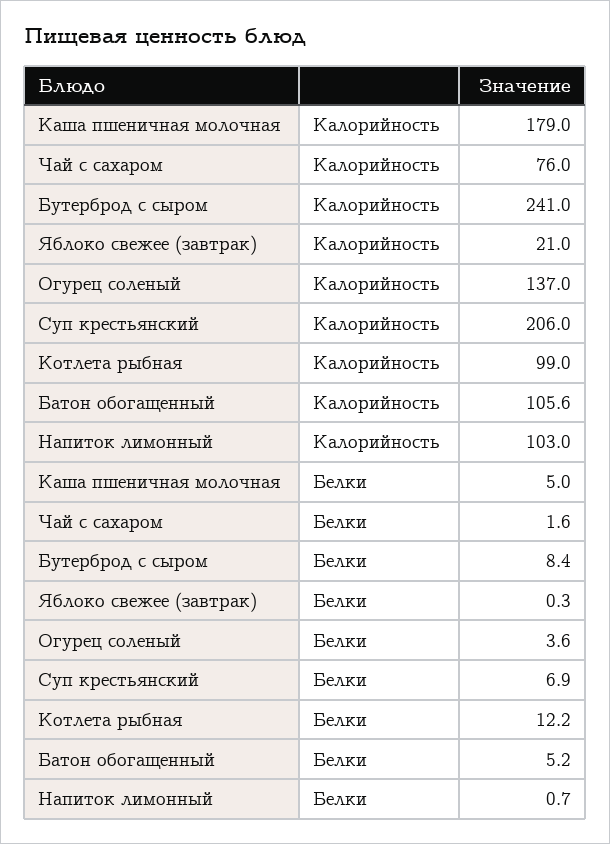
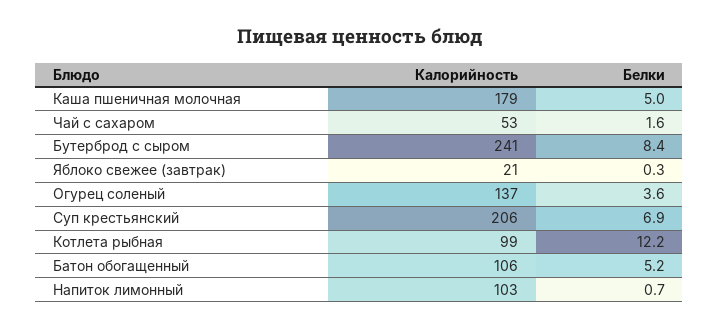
  {
    "Каша пшеничная молочная": {
      "Калорийность": 179,
      "Белки": 5
    },
    "Чай с сахаром": {
-     "Калорийность": 76,
+     "Калорийность": 53,
      "Белки": 1.6
    },
    "Бутерброд с сыром": {
      "Калорийность": 241,
      "Белки": 8.4
    },
    "Яблоко свежее (завтрак)": {
      "Калорийность": 21,
      "Белки": 0.3
    },
    "Огурец соленый": {
      "Калорийность": 137,
      "Белки": 3.6
    },
    "Суп крестьянский": {
      "Калорийность": 206,
      "Белки": 6.9
    },
    "Котлета рыбная": {
      "Калорийность": 99,
      "Белки": 12.2
    },
    "Батон обогащенный": {
      "Калорийность": 105.6,
      "Белки": 5.2
    },
    "Напиток лимонный": {
      "Калорийность": 103,
      "Белки": 0.7
    }
  }

